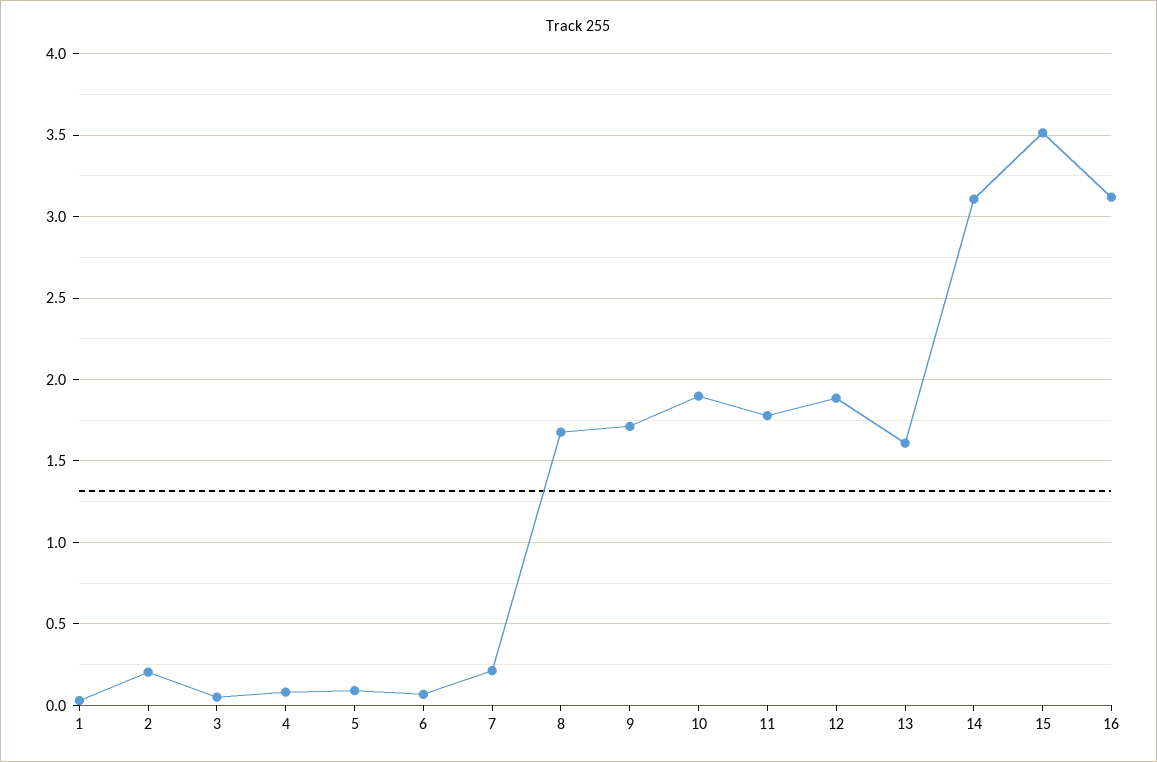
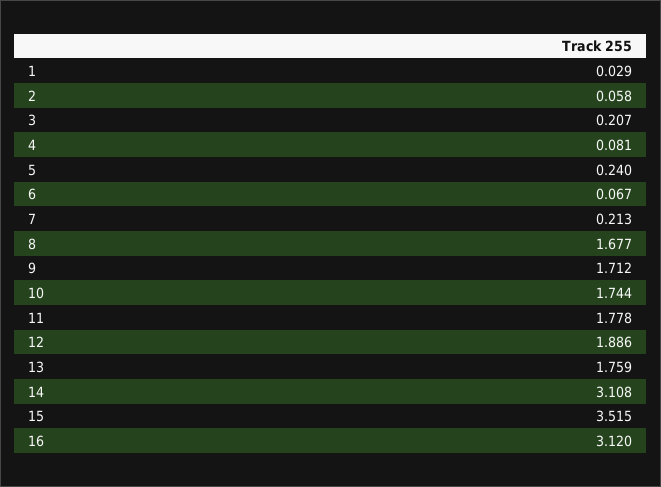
  {
    "1": 0.029,
-   "2": 0.2,
+   "2": 0.058,
-   "3": 0.05,
+   "3": 0.207,
    "4": 0.081,
-   "5": 0.1,
+   "5": 0.24,
    "6": 0.067,
    "7": 0.213,
    "8": 1.677,
    "9": 1.712,
-   "10": 1.9,
+   "10": 1.744,
    "11": 1.778,
    "12": 1.886,
-   "13": 1.6,
+   "13": 1.759,
    "14": 3.108,
    "15": 3.515,
    "16": 3.12
  }

